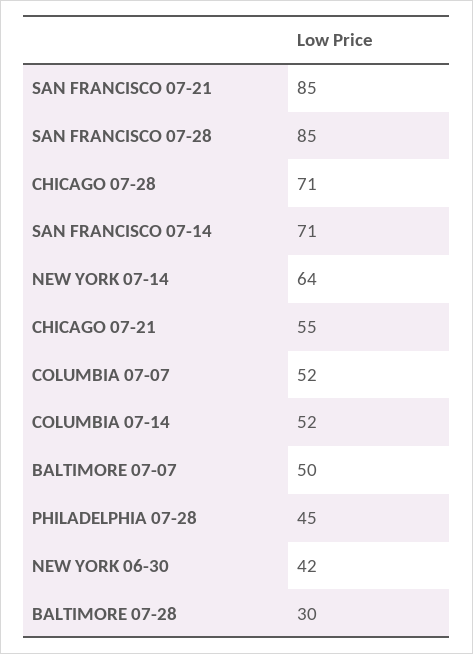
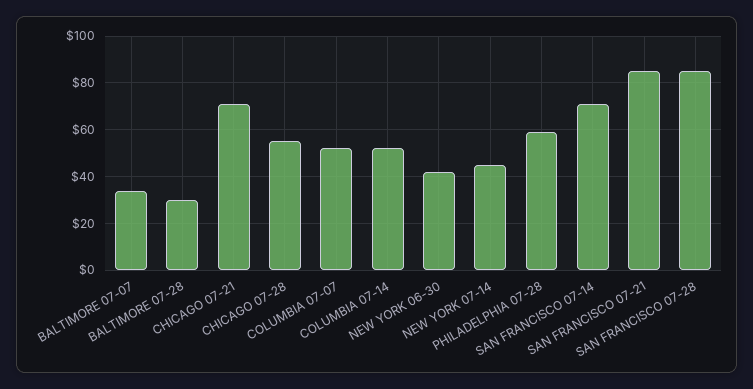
  {
    "SAN FRANCISCO 07-21": 85,
    "SAN FRANCISCO 07-28": 85,
-   "CHICAGO 07-28": 71,
+   "CHICAGO 07-28": 55,
    "SAN FRANCISCO 07-14": 71,
-   "NEW YORK 07-14": 64,
+   "NEW YORK 07-14": 45,
-   "CHICAGO 07-21": 55,
+   "CHICAGO 07-21": 70,
    "COLUMBIA 07-07": 52,
    "COLUMBIA 07-14": 52,
-   "BALTIMORE 07-07": 50,
+   "BALTIMORE 07-07": 35,
-   "PHILADELPHIA 07-28": 45,
+   "PHILADELPHIA 07-28": 60,
    "NEW YORK 06-30": 42,
    "BALTIMORE 07-28": 30
  }

